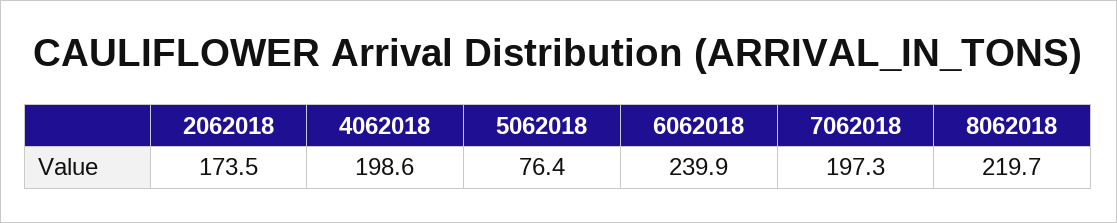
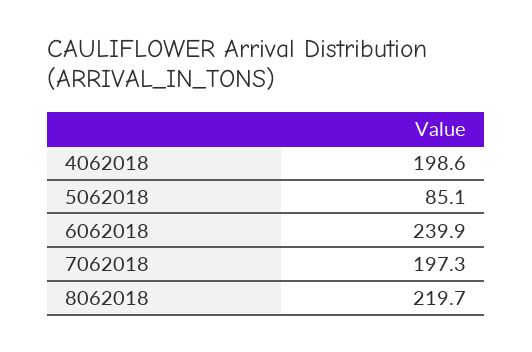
  {
-   "2062018": 173.5,
    "4062018": 198.6,
-   "5062018": 76.4,
+   "5062018": 85.1,
    "6062018": 239.9,
    "7062018": 197.3,
    "8062018": 219.7
  }

